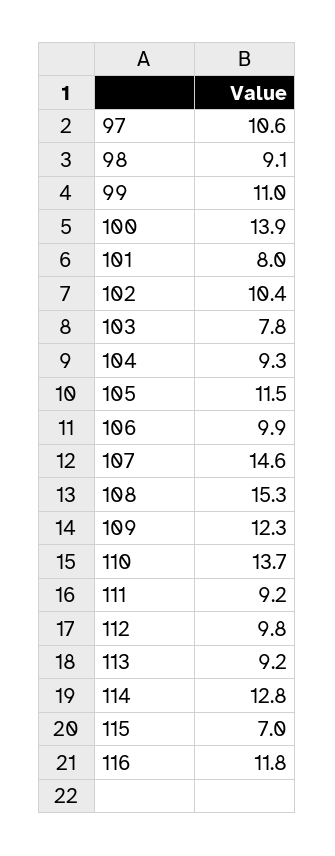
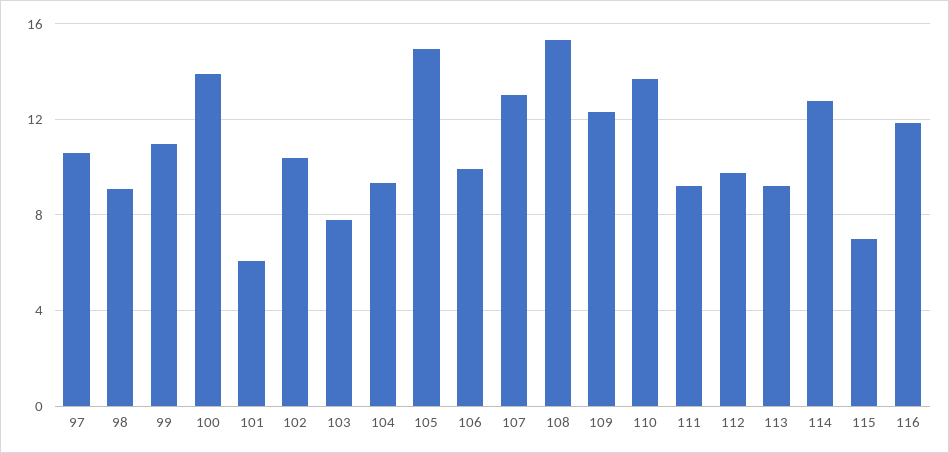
  {
    "97": 10.6,
    "98": 9.1,
    "99": 11,
    "100": 13.9,
-   "101": 8,
+   "101": 6,
    "102": 10.4,
    "103": 7.8,
    "104": 9.3,
-   "105": 11.5,
+   "105": 15,
    "106": 9.9,
-   "107": 14.6,
+   "107": 13,
    "108": 15.3,
    "109": 12.3,
    "110": 13.7,
    "111": 9.2,
    "112": 9.8,
    "113": 9.2,
    "114": 12.8,
    "115": 7,
    "116": 11.8
  }

